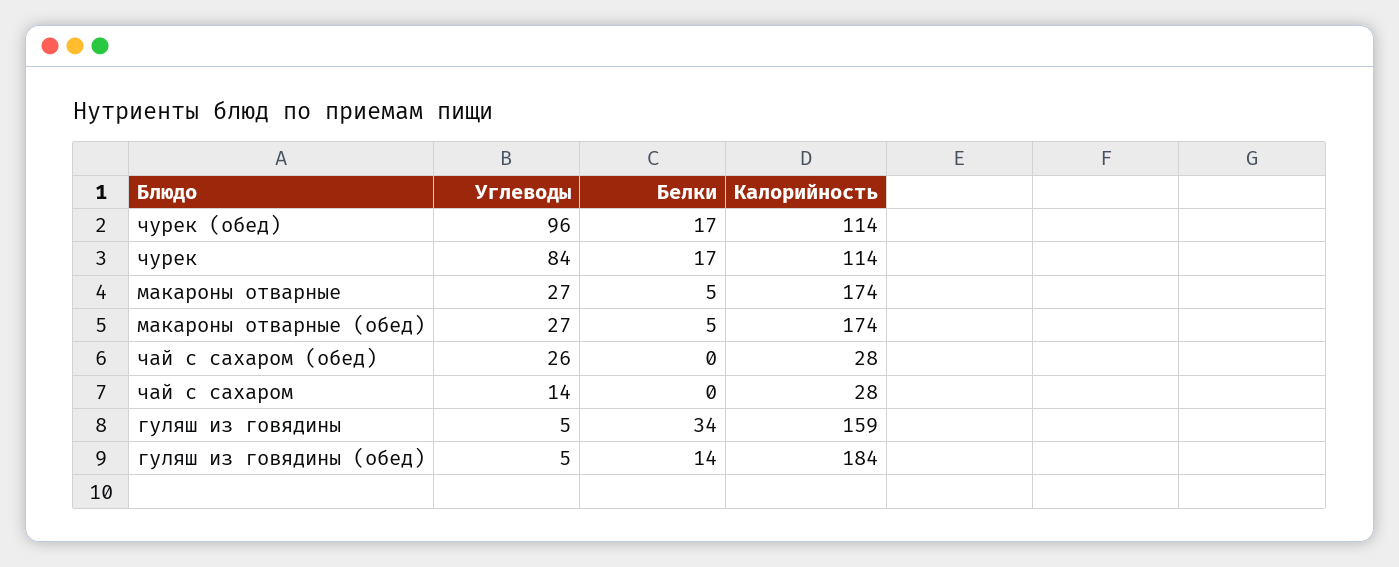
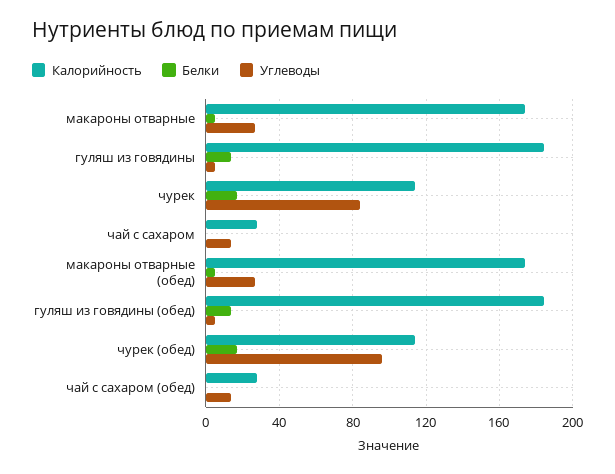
  {
    "Углеводы": {
      "чурек (обед)": 96,
      "чурек": 84,
      "макароны отварные": 27,
      "макароны отварные (обед)": 27,
-     "чай с сахаром (обед)": 26,
+     "чай с сахаром (обед)": 15,
      "чай с сахаром": 14,
      "гуляш из говядины": 5,
      "гуляш из говядины (обед)": 5
    },
    "Белки": {
      "чурек (обед)": 17,
      "чурек": 17,
      "макароны отварные": 5,
      "макароны отварные (обед)": 5,
      "чай с сахаром (обед)": 0,
      "чай с сахаром": 0,
-     "гуляш из говядины": 34,
+     "гуляш из говядины": 15,
      "гуляш из говядины (обед)": 14
    },
    "Калорийность": {
      "чурек (обед)": 114,
      "чурек": 114,
      "макароны отварные": 174,
      "макароны отварные (обед)": 174,
      "чай с сахаром (обед)": 28,
      "чай с сахаром": 28,
-     "гуляш из говядины": 159,
+     "гуляш из говядины": 185,
      "гуляш из говядины (обед)": 184
    }
  }

